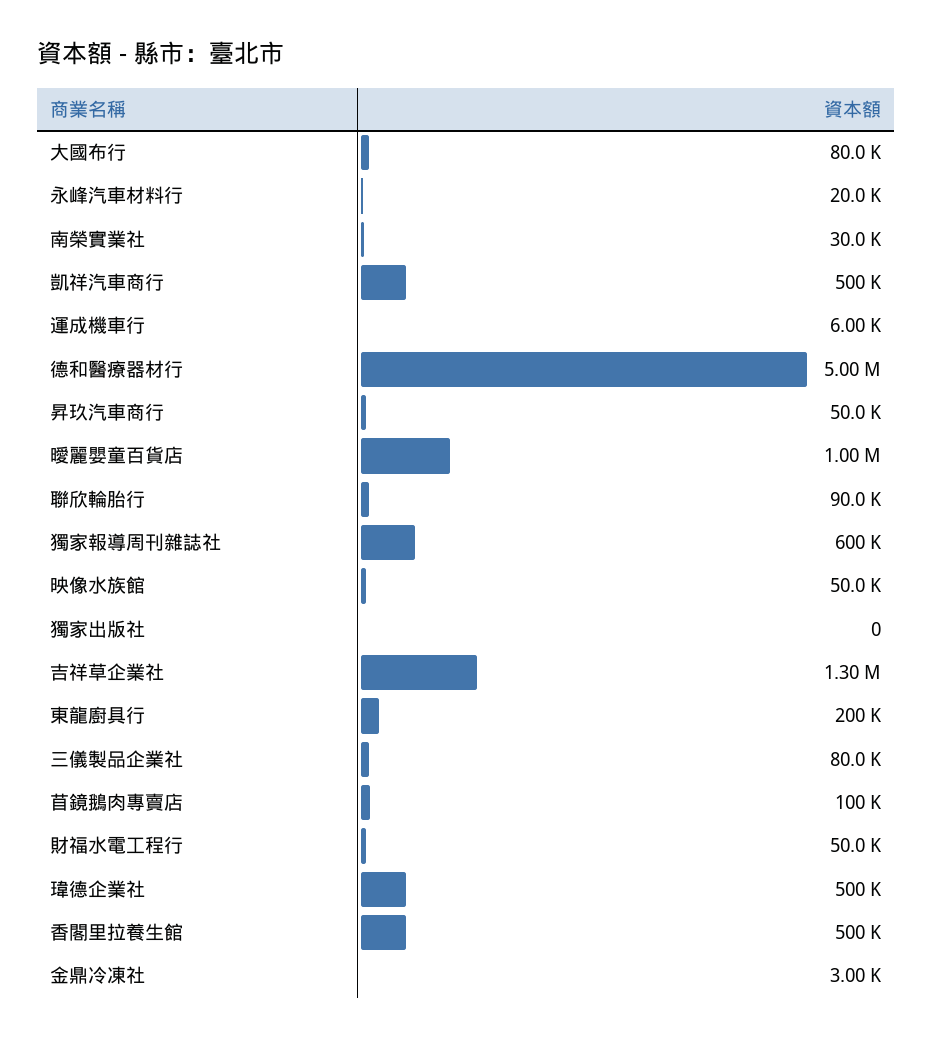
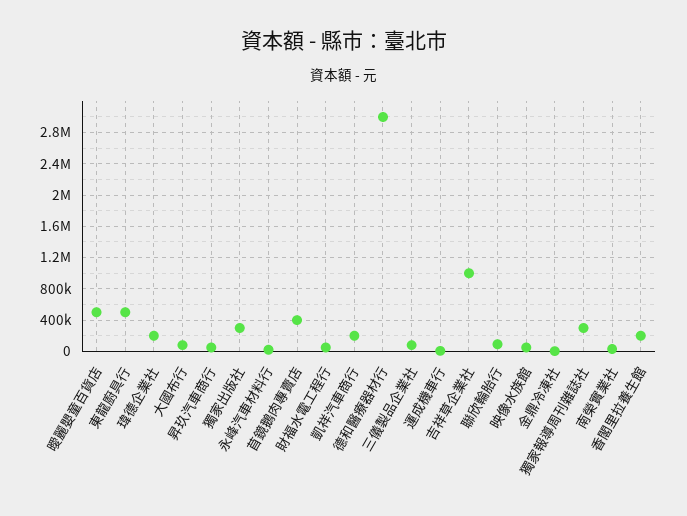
  {
    "大國布行": 80000,
    "永峰汽車材料行": 20000,
    "南榮實業社": 30000,
-   "凱祥汽車商行": 500000,
+   "凱祥汽車商行": 200000,
    "運成機車行": 6000,
-   "德和醫療器材行": 5000000,
+   "德和醫療器材行": 3000000,
    "昇玖汽車商行": 50000,
-   "曖麗嬰童百貨店": 1000000,
+   "曖麗嬰童百貨店": 500000,
    "聯欣輪胎行": 90000,
-   "獨家報導周刊雜誌社": 600000,
+   "獨家報導周刊雜誌社": 300000,
    "映像水族館": 50000,
-   "獨家出版社": 0,
+   "獨家出版社": 300000,
-   "吉祥草企業社": 1300000,
+   "吉祥草企業社": 1000000,
-   "東龍廚具行": 200000,
+   "東龍廚具行": 500000,
    "三儀製品企業社": 80000,
-   "苜鏡鵝肉專賣店": 100000,
+   "苜鏡鵝肉專賣店": 400000,
    "財福水電工程行": 50000,
-   "瑋德企業社": 500000,
+   "瑋德企業社": 200000,
-   "香閣里拉養生館": 500000,
+   "香閣里拉養生館": 200000,
    "金鼎冷凍社": 3000
  }

